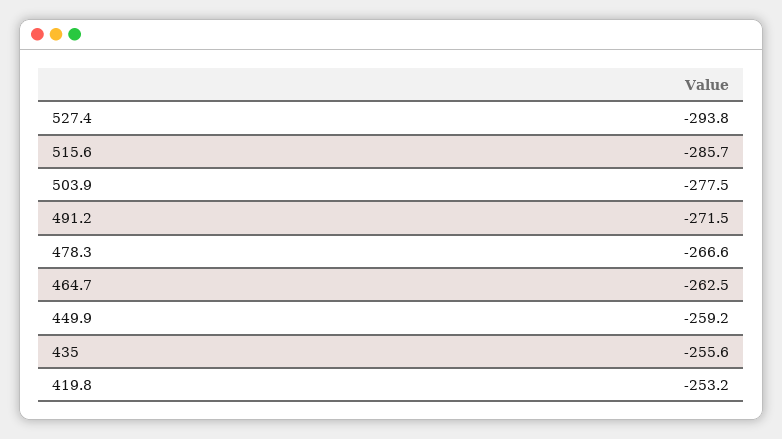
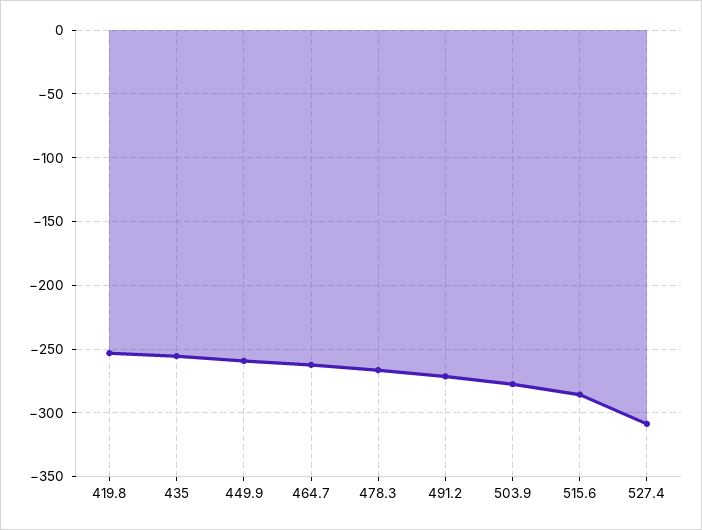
  {
-   "527.4": -293.8,
+   "527.4": -310,
    "515.6": -285.7,
    "503.9": -277.5,
    "491.2": -271.5,
    "478.3": -266.6,
    "464.7": -262.5,
    "449.9": -259.2,
    "435": -255.6,
    "419.8": -253.2
  }

